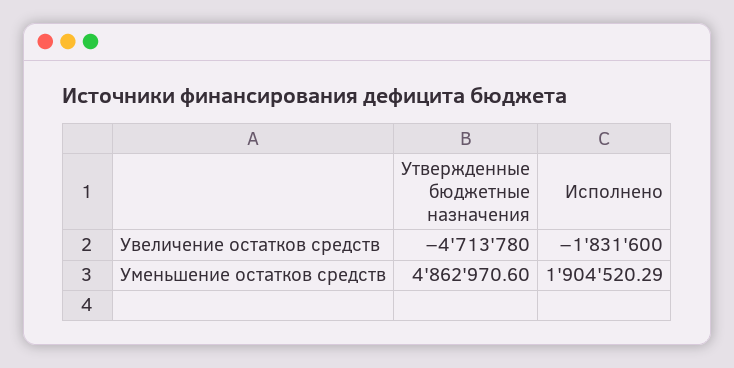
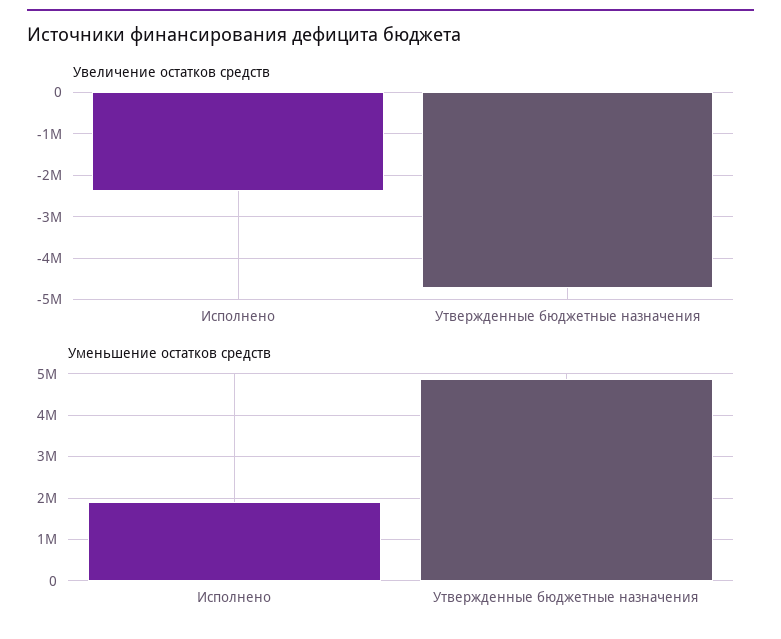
  {
    "Увеличение остатков средств": {
      "Утвержденные бюджетные назначения": -4713780,
-     "Исполнено": -1831600
+     "Исполнено": -2400000
    },
    "Уменьшение остатков средств": {
      "Утвержденные бюджетные назначения": 4862970.6,
      "Исполнено": 1904520.29
    }
  }

